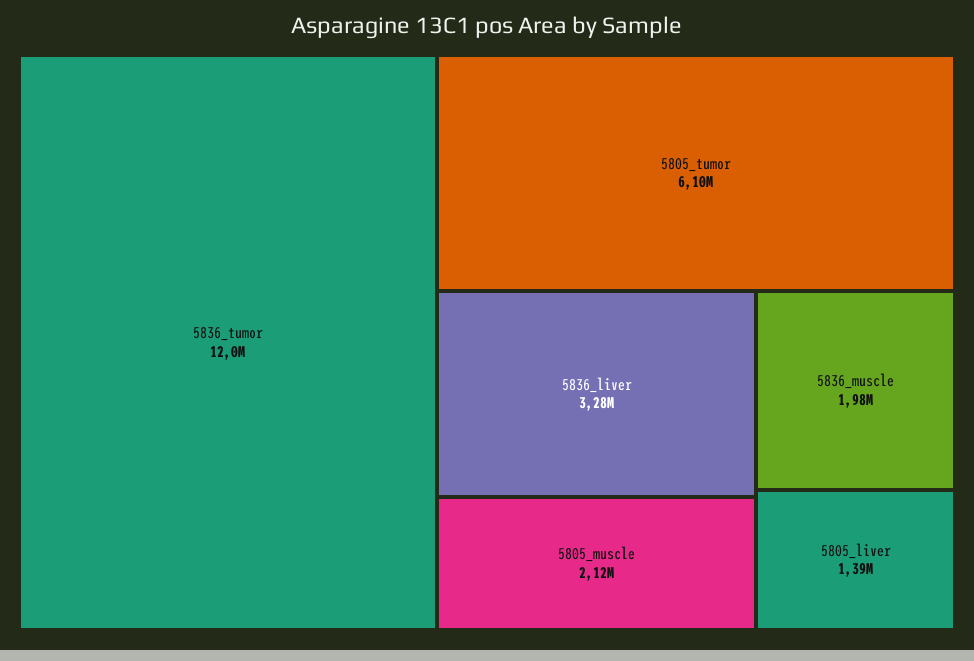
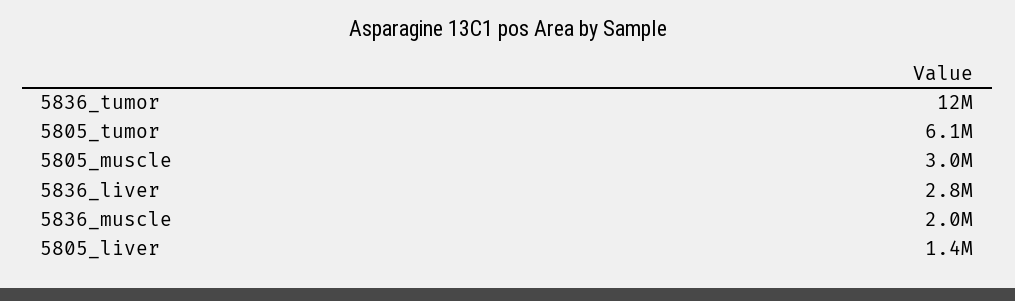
  {
    "5836_tumor": 12000000,
    "5805_tumor": 6100000,
-   "5836_liver": 3280000,
+   "5836_liver": 2800000,
-   "5805_muscle": 2120000,
+   "5805_muscle": 3000000,
    "5836_muscle": 1980000,
    "5805_liver": 1390000
  }

